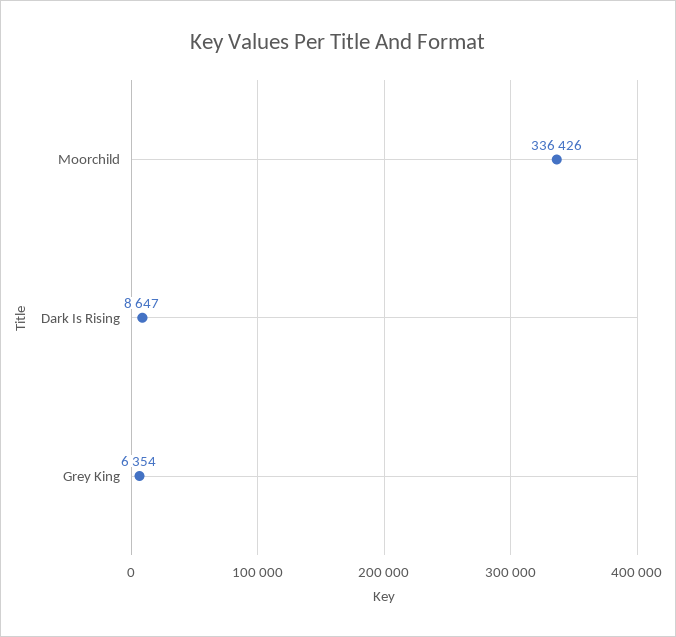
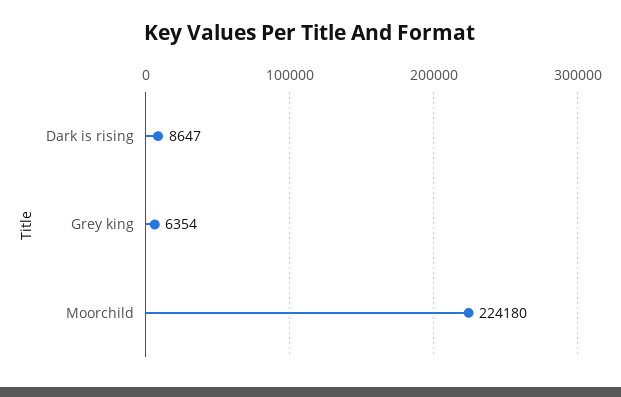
  {
-   "Moorchild": 336426,
+   "Moorchild": 224180,
    "Dark Is Rising": 8647,
    "Grey King": 6354
  }

